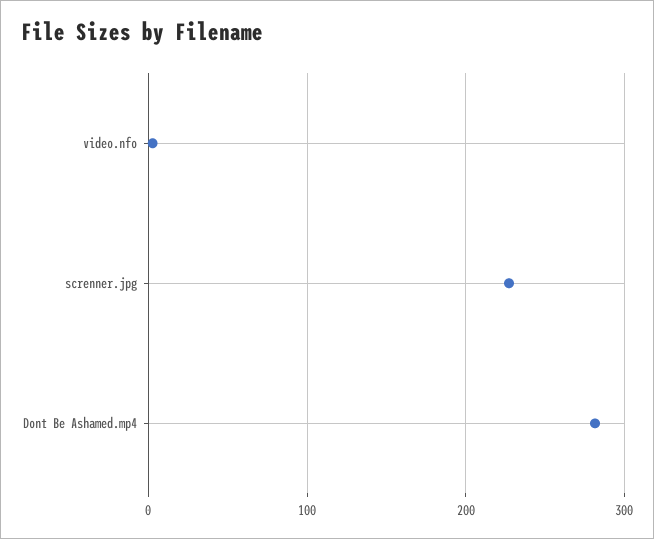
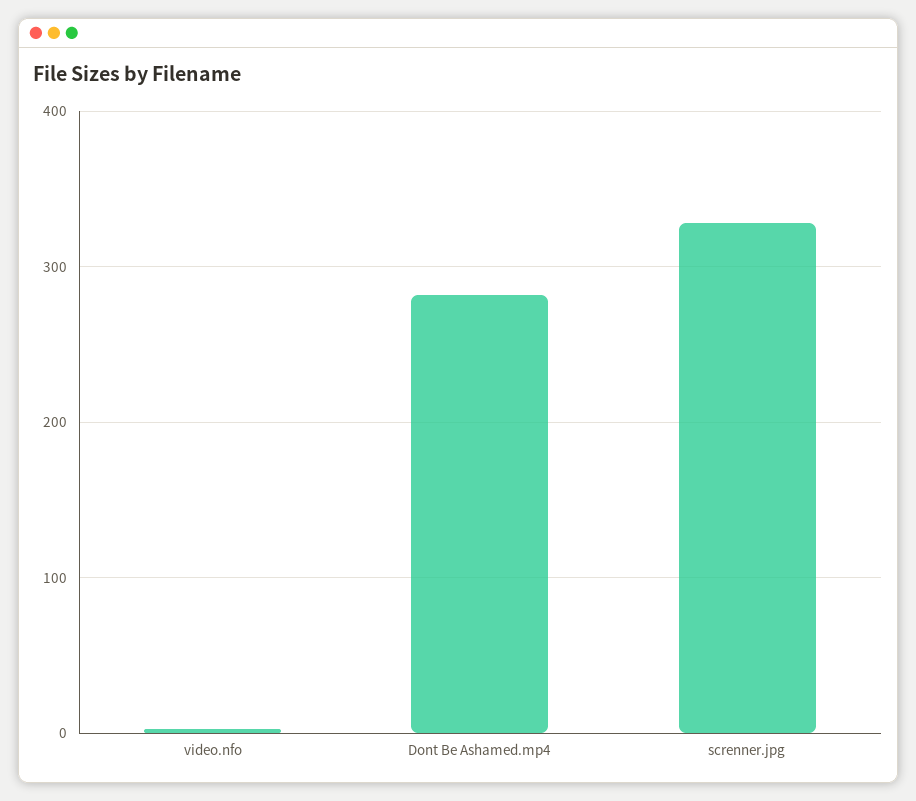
  {
    "video.nfo": 0,
-   "screnner.jpg": 230,
+   "screnner.jpg": 330,
    "Dont Be Ashamed.mp4": 280
  }

